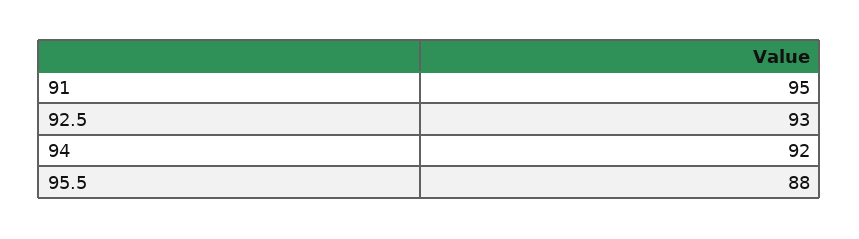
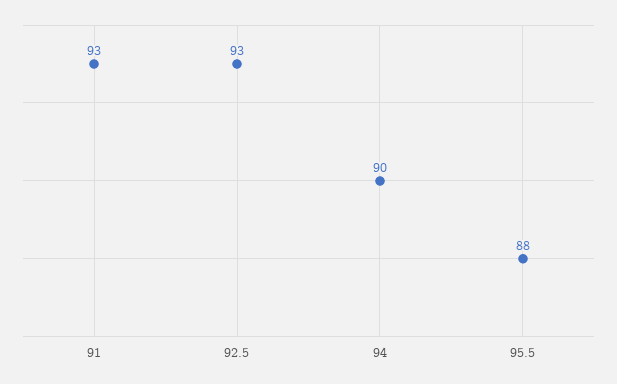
  {
-   "91": 95,
+   "91": 93,
    "92.5": 93,
-   "94": 92,
+   "94": 90,
    "95.5": 88
  }

